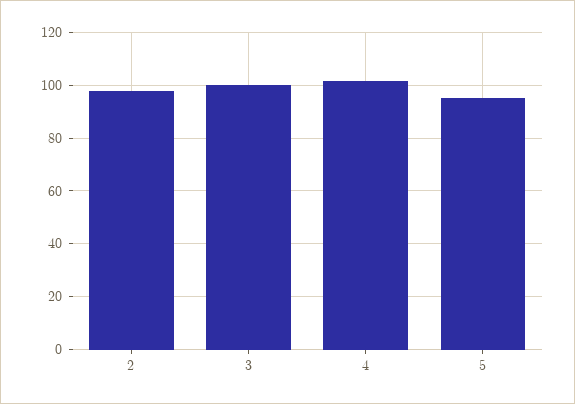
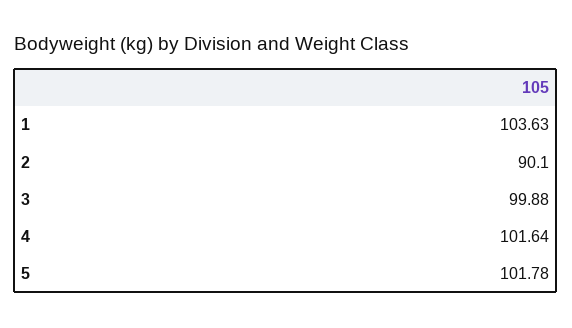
  {
-   "2": 97.5,
+   "2": 90.1,
    "3": 99.88,
    "4": 101.64,
-   "5": 95
+   "5": 101.78,
+   "1": 103.63
  }

